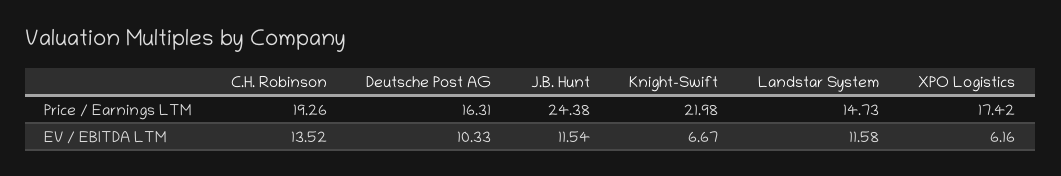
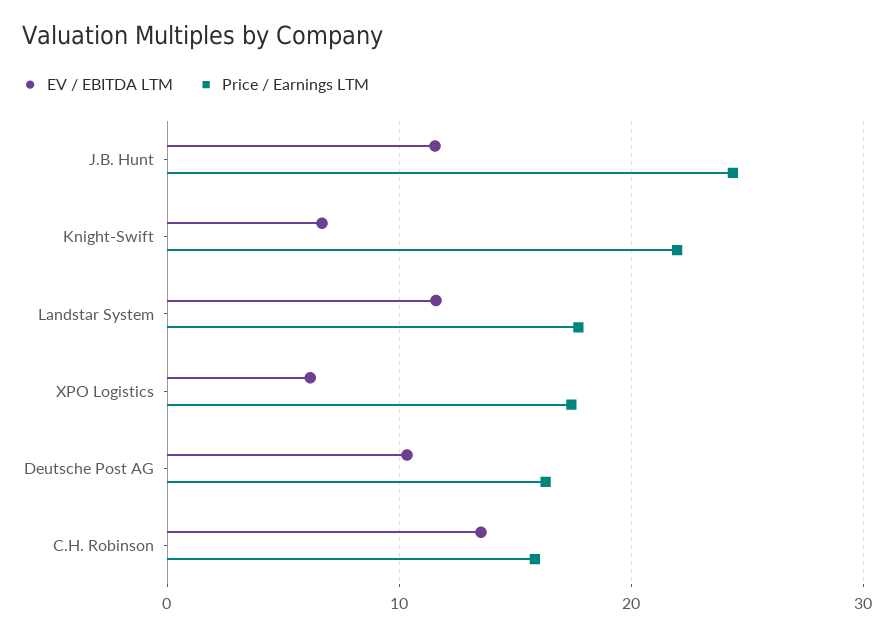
  {
    "Price / Earnings LTM": {
-     "C.H. Robinson": 19.26,
+     "C.H. Robinson": 16,
      "Deutsche Post AG": 16.31,
      "J.B. Hunt": 24.38,
      "Knight-Swift": 21.98,
-     "Landstar System": 14.73,
+     "Landstar System": 18,
      "XPO Logistics": 17.42
    },
    "EV / EBITDA LTM": {
      "C.H. Robinson": 13.52,
      "Deutsche Post AG": 10.33,
      "J.B. Hunt": 11.54,
      "Knight-Swift": 6.67,
      "Landstar System": 11.58,
      "XPO Logistics": 6.16
    }
  }

